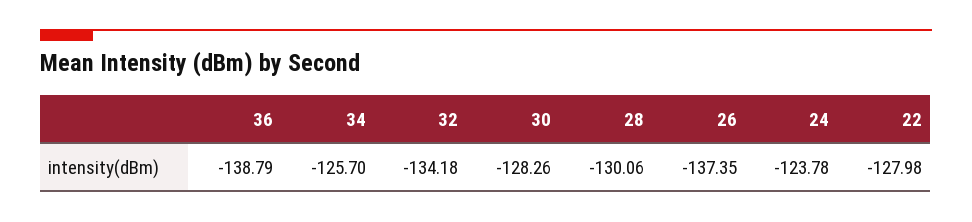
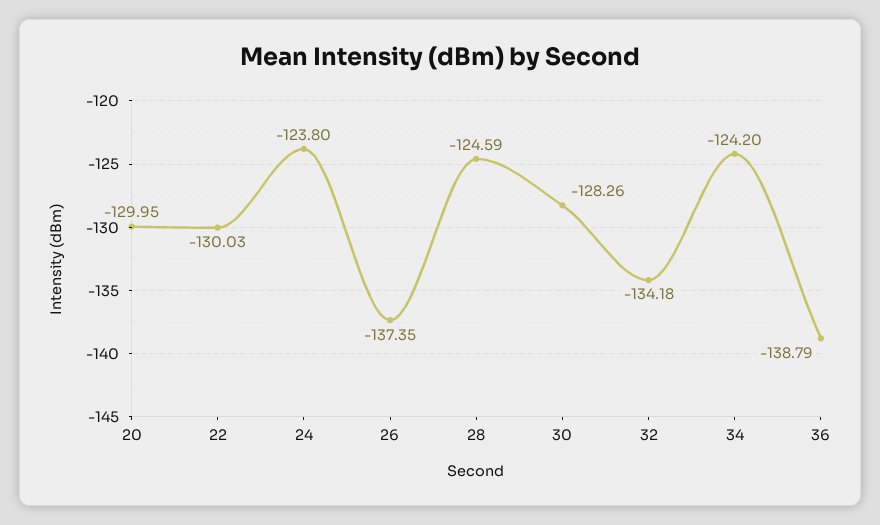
  {
    "36": -138.79,
-   "34": -125.7,
+   "34": -124.2,
    "32": -134.18,
    "30": -128.26,
-   "28": -130.06,
+   "28": -124.59,
    "26": -137.35,
-   "24": -123.78,
+   "24": -123.8,
-   "22": -127.98
+   "22": -130.03,
+   "20": -129.95
  }

